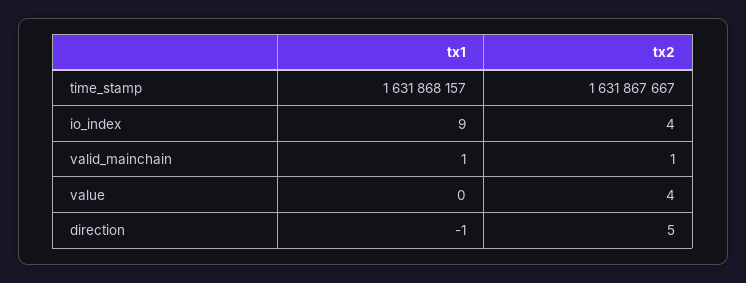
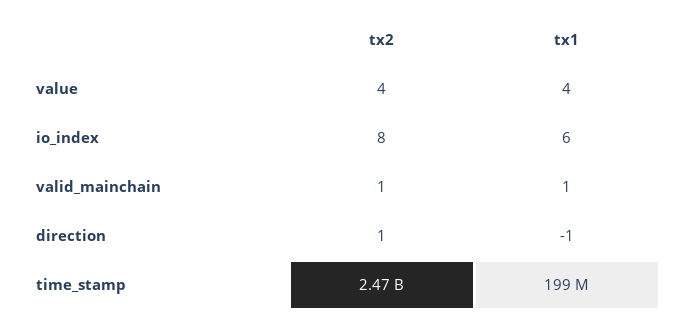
  {
    "tx1": {
-     "time_stamp": 1631868157,
+     "time_stamp": 199000000,
-     "io_index": 9,
+     "io_index": 6,
      "valid_mainchain": 1,
-     "value": 0,
+     "value": 4,
      "direction": -1
    },
    "tx2": {
-     "time_stamp": 1631867667,
+     "time_stamp": 2470000000,
-     "io_index": 4,
+     "io_index": 8,
      "valid_mainchain": 1,
      "value": 4,
-     "direction": 5
+     "direction": 1
    }
  }

